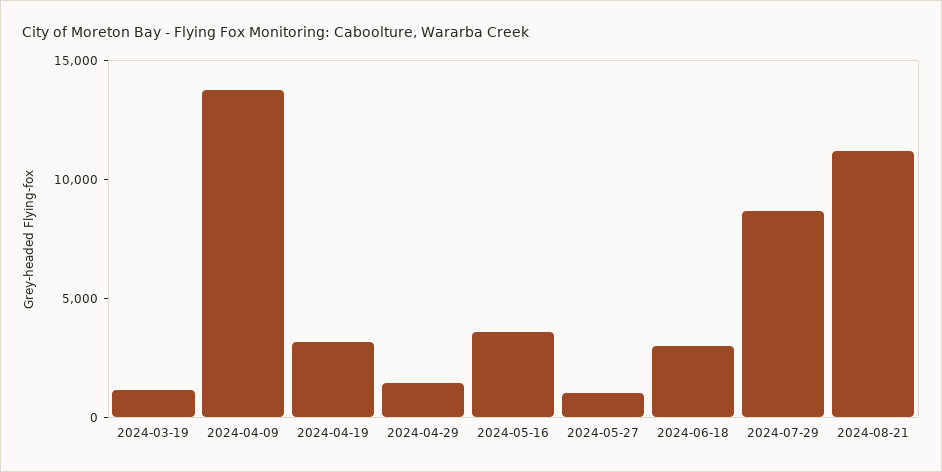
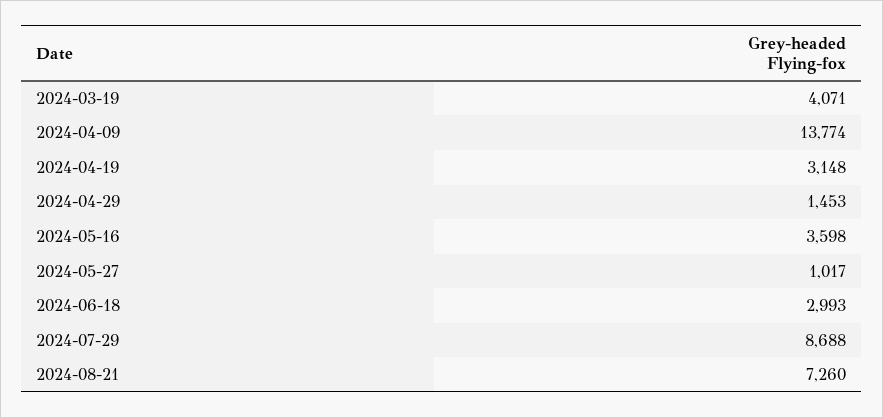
  {
-   "2024-03-19": 1000,
+   "2024-03-19": 4071,
    "2024-04-09": 13774,
    "2024-04-19": 3148,
    "2024-04-29": 1453,
    "2024-05-16": 3598,
    "2024-05-27": 1017,
    "2024-06-18": 2993,
    "2024-07-29": 8688,
-   "2024-08-21": 11000
+   "2024-08-21": 7260
  }

